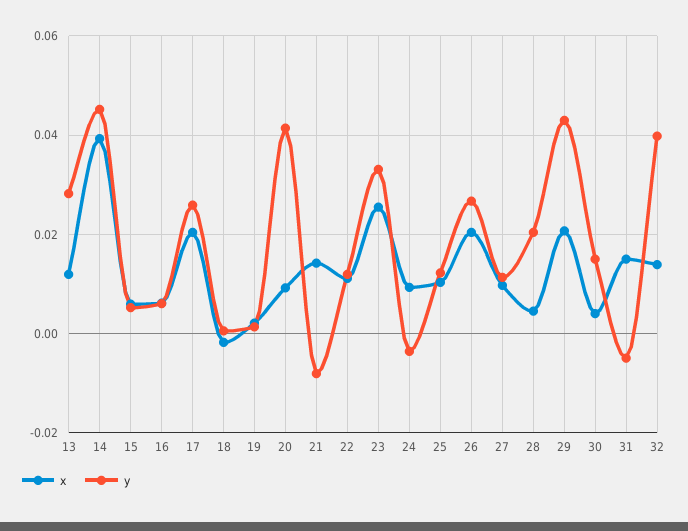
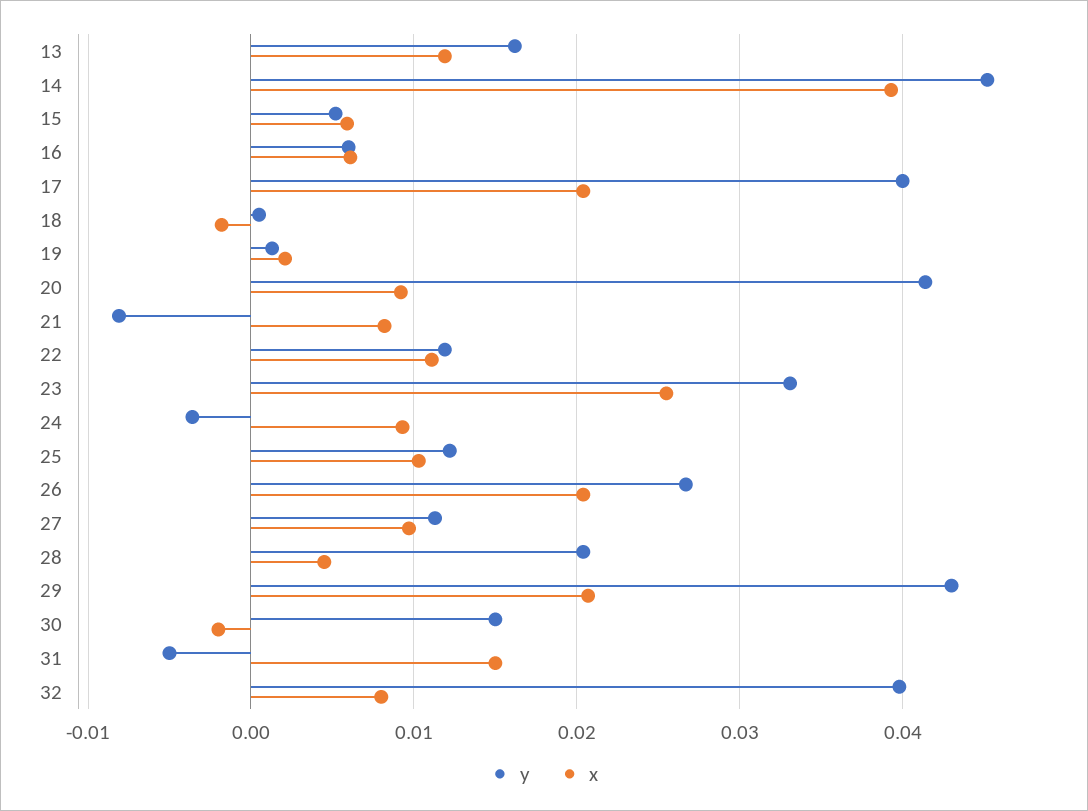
  {
    "x": {
      "13": 0.012,
      "14": 0.039,
      "15": 0.006,
      "16": 0.006,
      "17": 0.02,
      "18": -0.002,
      "19": 0.002,
      "20": 0.009,
-     "21": 0.014,
+     "21": 0.008,
      "22": 0.011,
      "23": 0.026,
      "24": 0.009,
      "25": 0.01,
      "26": 0.02,
      "27": 0.01,
      "28": 0.005,
      "29": 0.021,
-     "30": 0.004,
+     "30": -0.002,
      "31": 0.015,
-     "32": 0.014
+     "32": 0.008
    },
    "y": {
-     "13": 0.028,
+     "13": 0.016,
      "14": 0.045,
      "15": 0.005,
      "16": 0.006,
-     "17": 0.026,
+     "17": 0.04,
      "18": 0.001,
      "19": 0.001,
      "20": 0.041,
      "21": -0.008,
      "22": 0.012,
      "23": 0.033,
      "24": -0.004,
      "25": 0.012,
      "26": 0.027,
      "27": 0.011,
      "28": 0.02,
      "29": 0.043,
      "30": 0.015,
      "31": -0.005,
      "32": 0.04
    }
  }

